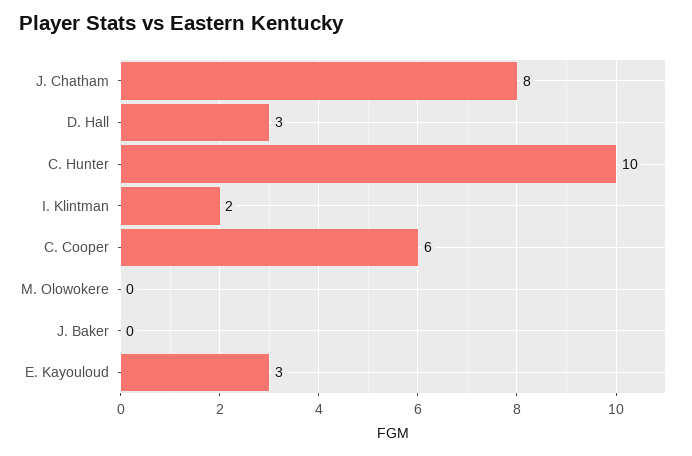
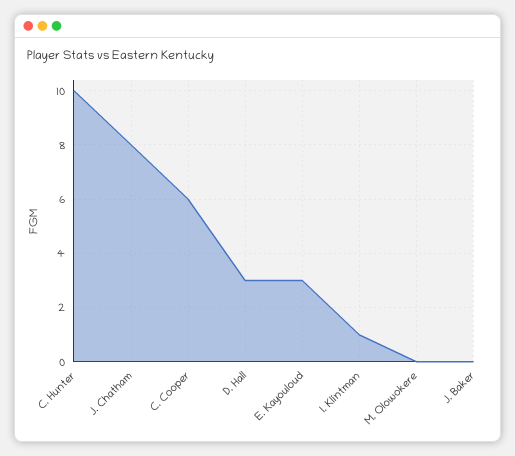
  {
    "J. Chatham": 8,
    "D. Hall": 3,
    "C. Hunter": 10,
-   "I. Klintman": 2,
+   "I. Klintman": 1,
    "C. Cooper": 6,
    "M. Olowokere": 0,
    "J. Baker": 0,
    "E. Kayouloud": 3
  }

